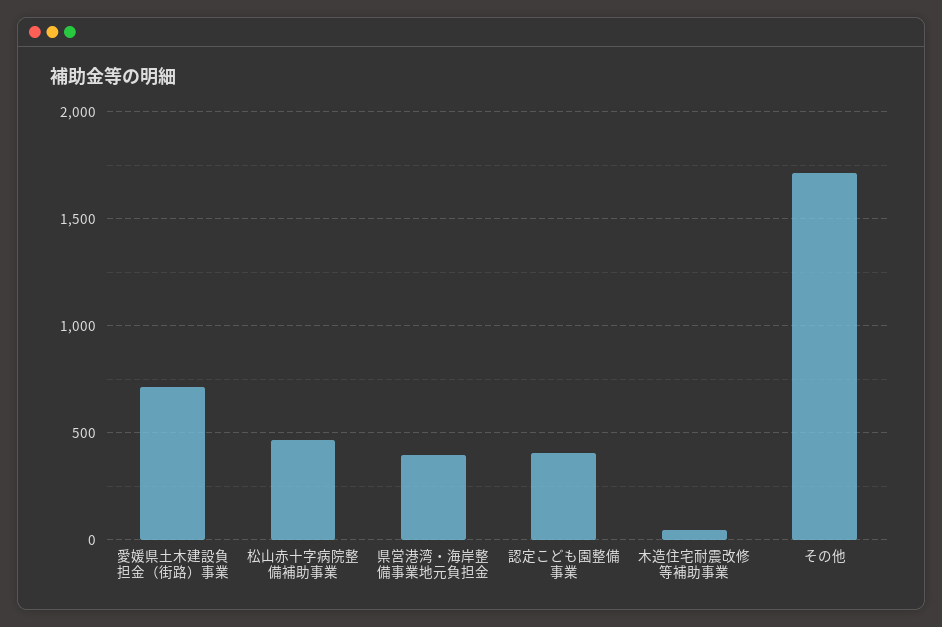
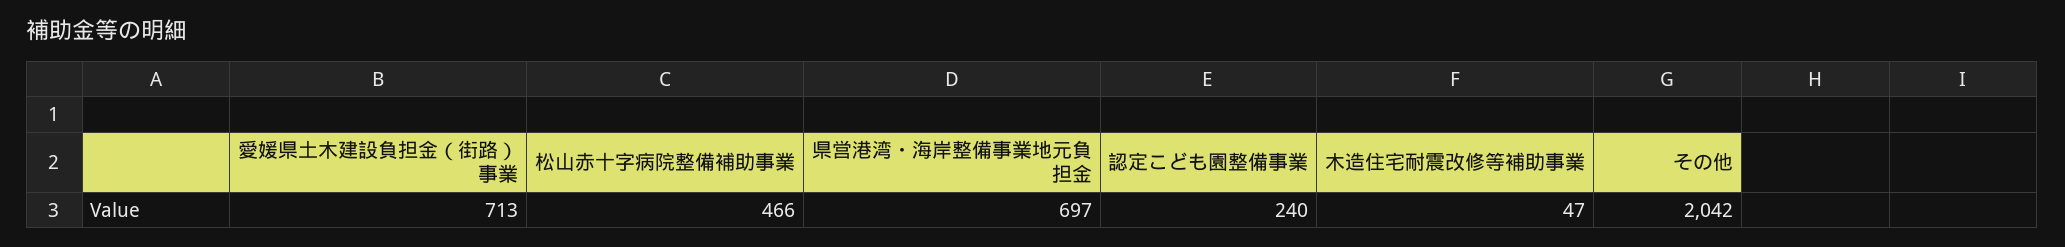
  {
    "愛媛県土木建設負担金（街路）事業": 713,
    "松山赤十字病院整備補助事業": 466,
-   "県営港湾・海岸整備事業地元負担金": 400,
+   "県営港湾・海岸整備事業地元負担金": 697,
-   "認定こども園整備事業": 400,
+   "認定こども園整備事業": 240,
    "木造住宅耐震改修等補助事業": 47,
-   "その他": 1700
+   "その他": 2042
  }

